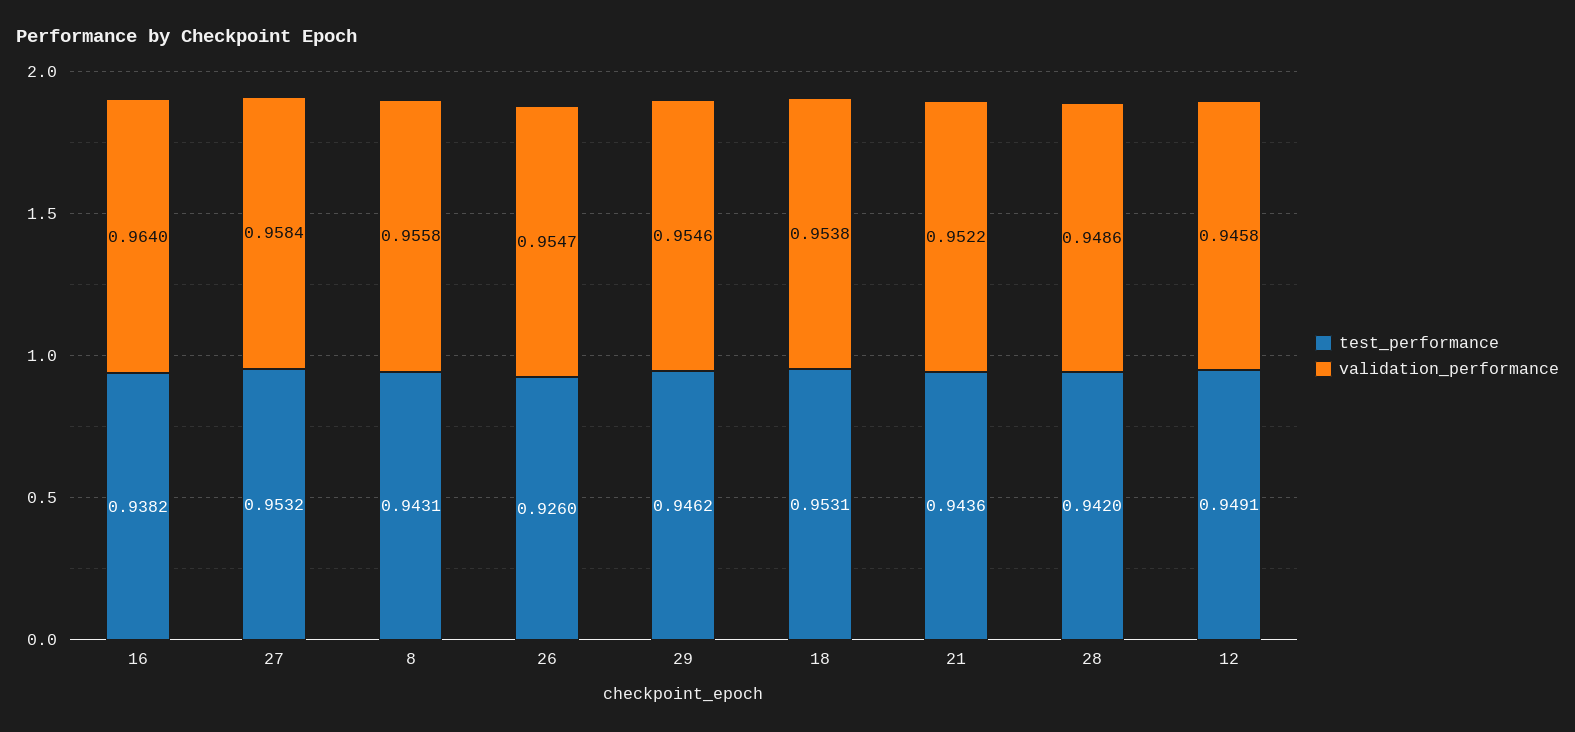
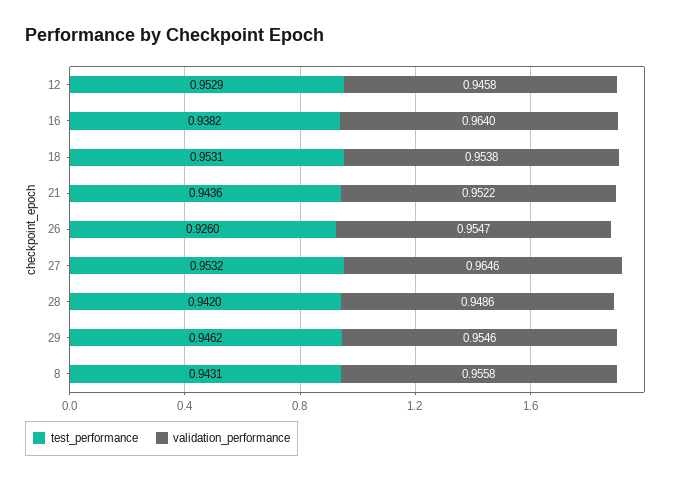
  {
    "test_performance": {
      "16": 0.9382,
      "27": 0.9532,
      "8": 0.9431,
      "26": 0.926,
      "29": 0.9462,
      "18": 0.9531,
      "21": 0.9436,
      "28": 0.942,
-     "12": 0.9491
+     "12": 0.9529
    },
    "validation_performance": {
      "16": 0.964,
-     "27": 0.9584,
+     "27": 0.9646,
      "8": 0.9558,
      "26": 0.9547,
      "29": 0.9546,
      "18": 0.9538,
      "21": 0.9522,
      "28": 0.9486,
      "12": 0.9458
    }
  }

